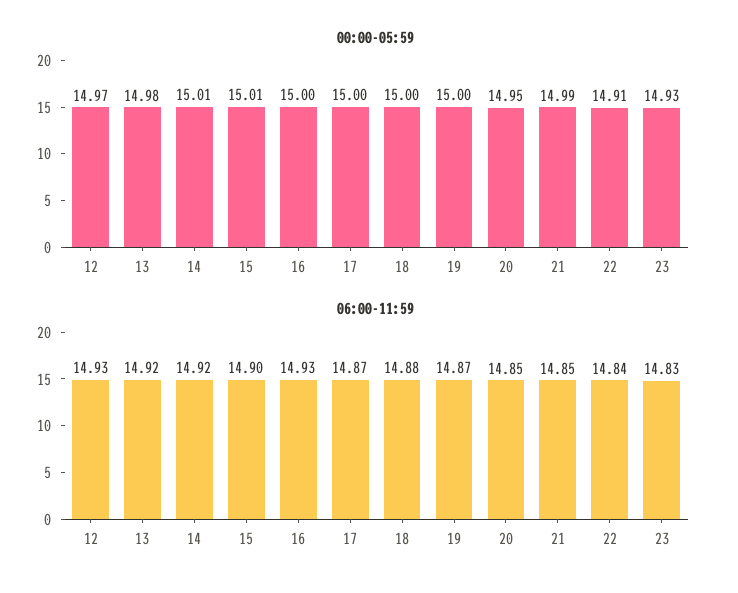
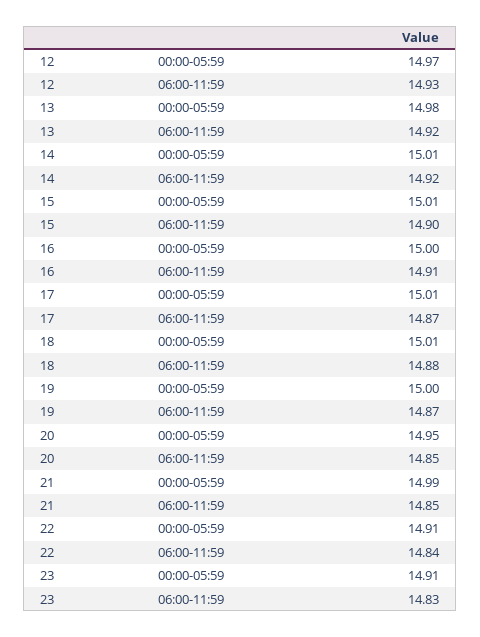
  {
    "00:00-05:59": {
      "12": 14.97,
      "13": 14.98,
      "14": 15.01,
      "15": 15.01,
      "16": 15,
-     "17": 15,
+     "17": 15.01,
-     "18": 15,
+     "18": 15.01,
      "19": 15,
      "20": 14.95,
      "21": 14.99,
      "22": 14.91,
-     "23": 14.93
+     "23": 14.91
    },
    "06:00-11:59": {
      "12": 14.93,
      "13": 14.92,
      "14": 14.92,
      "15": 14.9,
-     "16": 14.93,
+     "16": 14.91,
      "17": 14.87,
      "18": 14.88,
      "19": 14.87,
      "20": 14.85,
      "21": 14.85,
      "22": 14.84,
      "23": 14.83
    }
  }

